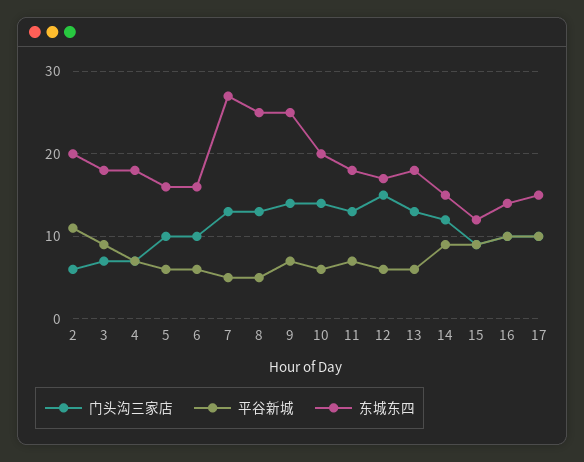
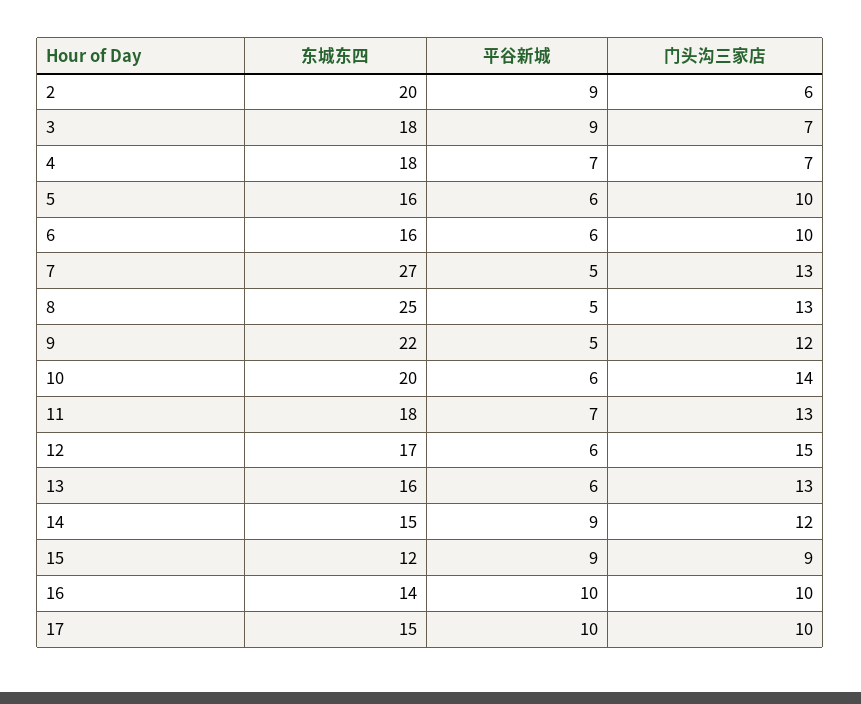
  {
    "门头沟三家店": {
      "2": 6,
      "3": 7,
      "4": 7,
      "5": 10,
      "6": 10,
      "7": 13,
      "8": 13,
-     "9": 14,
+     "9": 12,
      "10": 14,
      "11": 13,
      "12": 15,
      "13": 13,
      "14": 12,
      "15": 9,
      "16": 10,
      "17": 10
    },
    "平谷新城": {
-     "2": 11,
+     "2": 9,
      "3": 9,
      "4": 7,
      "5": 6,
      "6": 6,
      "7": 5,
      "8": 5,
-     "9": 7,
+     "9": 5,
      "10": 6,
      "11": 7,
      "12": 6,
      "13": 6,
      "14": 9,
      "15": 9,
      "16": 10,
      "17": 10
    },
    "东城东四": {
      "2": 20,
      "3": 18,
      "4": 18,
      "5": 16,
      "6": 16,
      "7": 27,
      "8": 25,
-     "9": 25,
+     "9": 22,
      "10": 20,
      "11": 18,
      "12": 17,
-     "13": 18,
+     "13": 16,
      "14": 15,
      "15": 12,
      "16": 14,
      "17": 15
    }
  }

